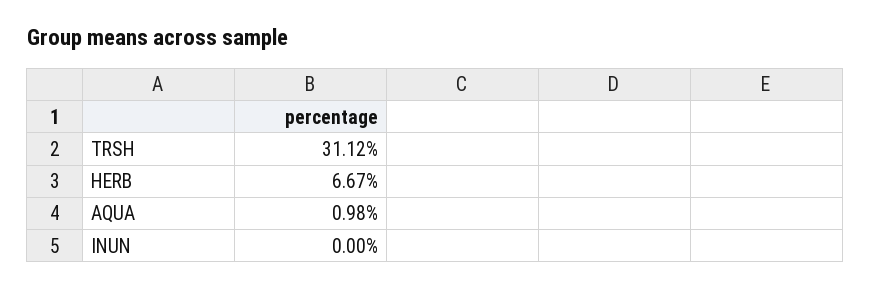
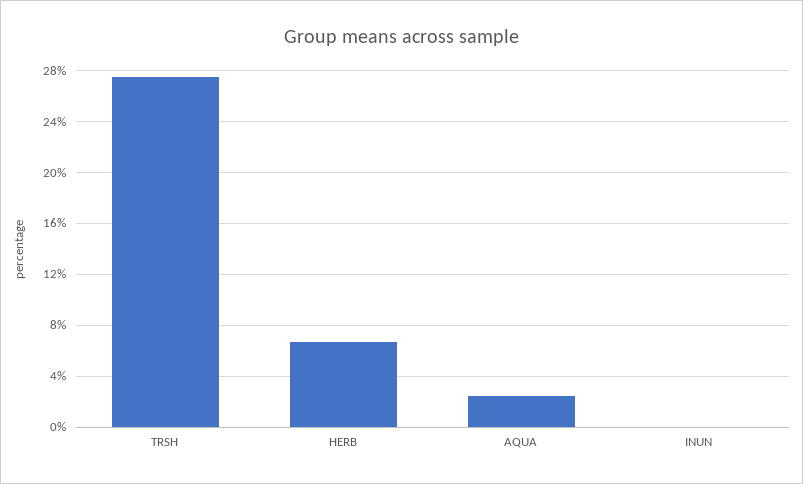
  {
-   "TRSH": 31.12,
+   "TRSH": 27.5,
    "HERB": 6.67,
-   "AQUA": 0.98,
+   "AQUA": 2.5,
    "INUN": 0
  }

